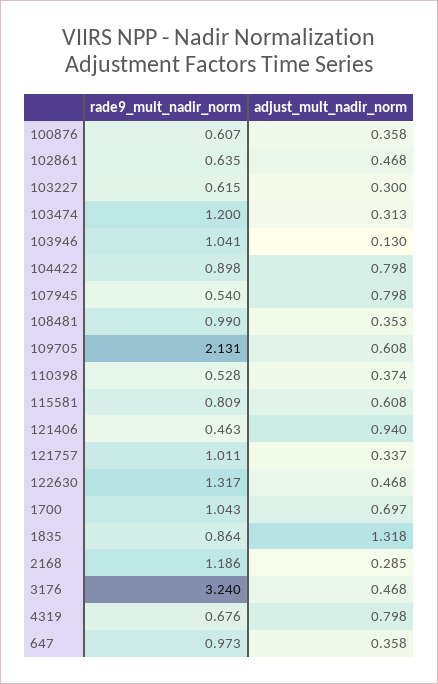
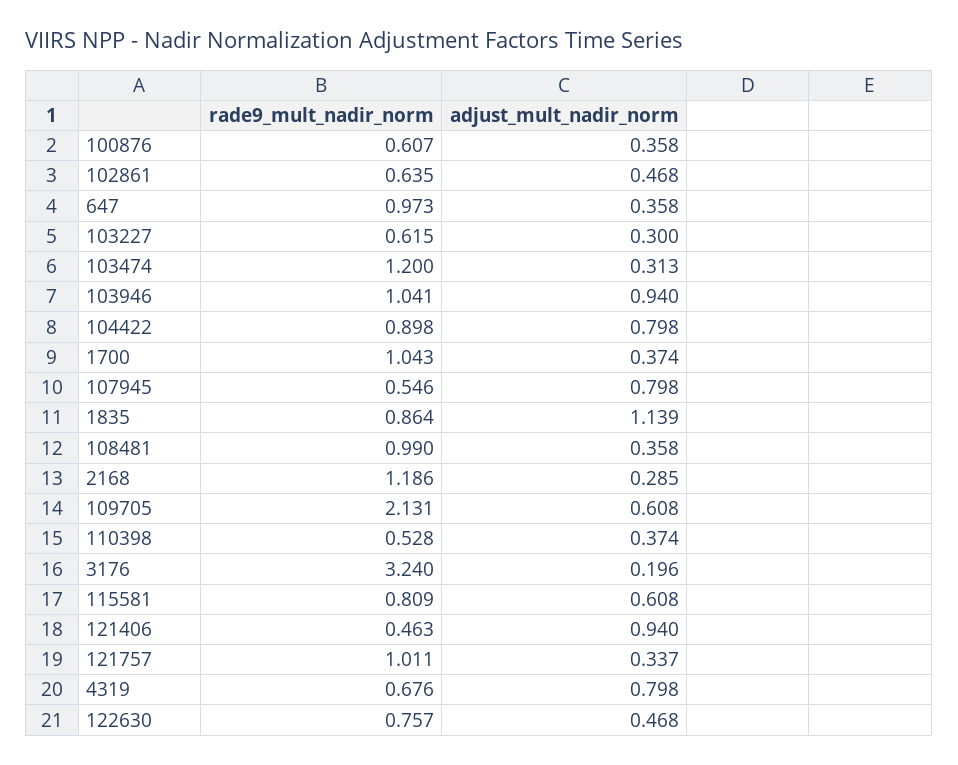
  {
    "rade9_mult_nadir_norm": {
      "100876": 0.607,
      "102861": 0.635,
      "103227": 0.615,
      "103474": 1.2,
      "103946": 1.041,
      "104422": 0.898,
-     "107945": 0.54,
+     "107945": 0.546,
      "108481": 0.99,
      "109705": 2.131,
      "110398": 0.528,
      "115581": 0.809,
      "121406": 0.463,
      "121757": 1.011,
-     "122630": 1.317,
+     "122630": 0.757,
      "1700": 1.043,
      "1835": 0.864,
      "2168": 1.186,
      "3176": 3.24,
      "4319": 0.676,
      "647": 0.973
    },
    "adjust_mult_nadir_norm": {
      "100876": 0.358,
      "102861": 0.468,
      "103227": 0.3,
      "103474": 0.313,
-     "103946": 0.13,
+     "103946": 0.94,
      "104422": 0.798,
      "107945": 0.798,
-     "108481": 0.353,
+     "108481": 0.358,
      "109705": 0.608,
      "110398": 0.374,
      "115581": 0.608,
      "121406": 0.94,
      "121757": 0.337,
      "122630": 0.468,
-     "1700": 0.697,
+     "1700": 0.374,
-     "1835": 1.318,
+     "1835": 1.139,
      "2168": 0.285,
-     "3176": 0.468,
+     "3176": 0.196,
      "4319": 0.798,
      "647": 0.358
    }
  }

